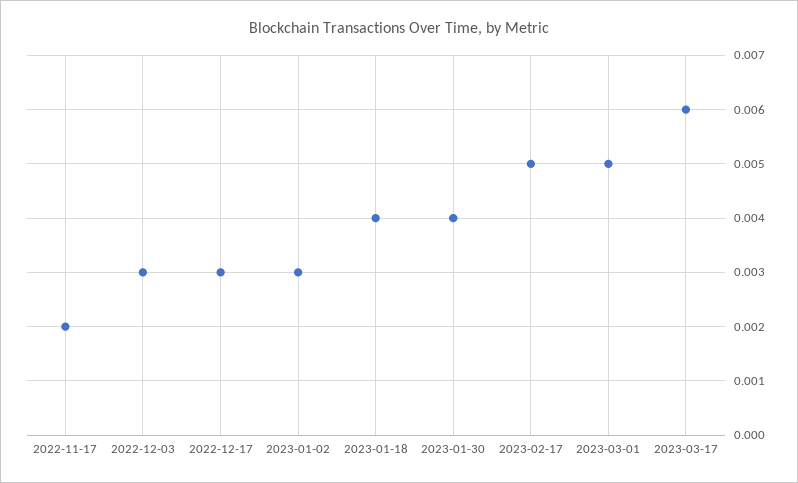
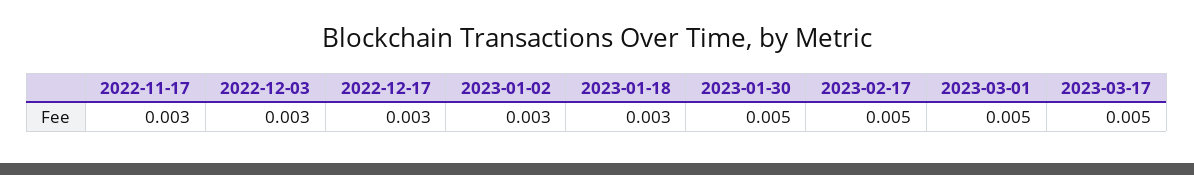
  {
-   "2022-11-17": 0.002,
+   "2022-11-17": 0.003,
    "2022-12-03": 0.003,
    "2022-12-17": 0.003,
    "2023-01-02": 0.003,
-   "2023-01-18": 0.004,
+   "2023-01-18": 0.003,
-   "2023-01-30": 0.004,
+   "2023-01-30": 0.005,
    "2023-02-17": 0.005,
    "2023-03-01": 0.005,
-   "2023-03-17": 0.006
+   "2023-03-17": 0.005
  }

